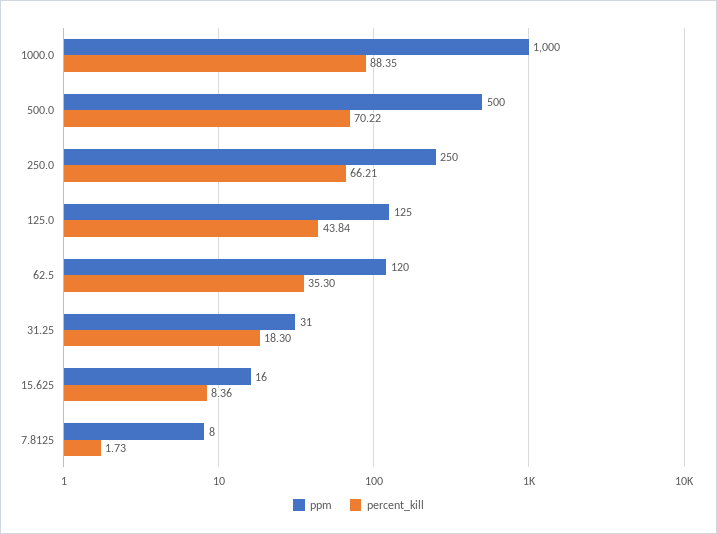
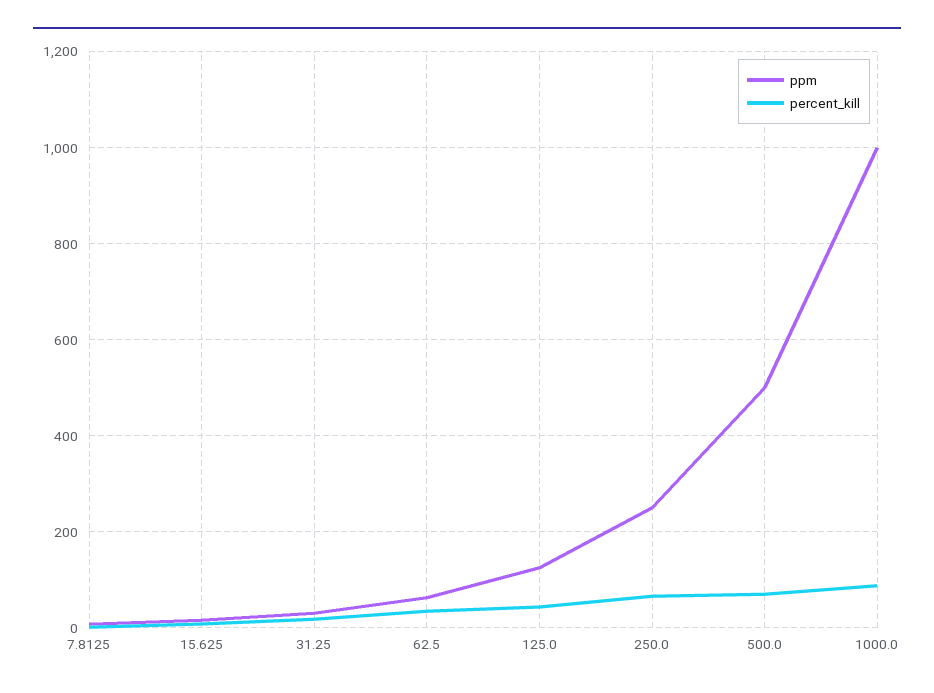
  {
    "ppm": {
      "1000.0": 1000,
      "500.0": 500,
      "250.0": 250,
      "125.0": 125,
-     "62.5": 120,
+     "62.5": 60,
      "31.25": 31,
      "15.625": 16,
      "7.8125": 8
    },
    "percent_kill": {
      "1000.0": 88.35,
      "500.0": 70.22,
      "250.0": 66.21,
      "125.0": 43.84,
      "62.5": 35.3,
      "31.25": 18.3,
      "15.625": 8.36,
      "7.8125": 1.73
    }
  }

